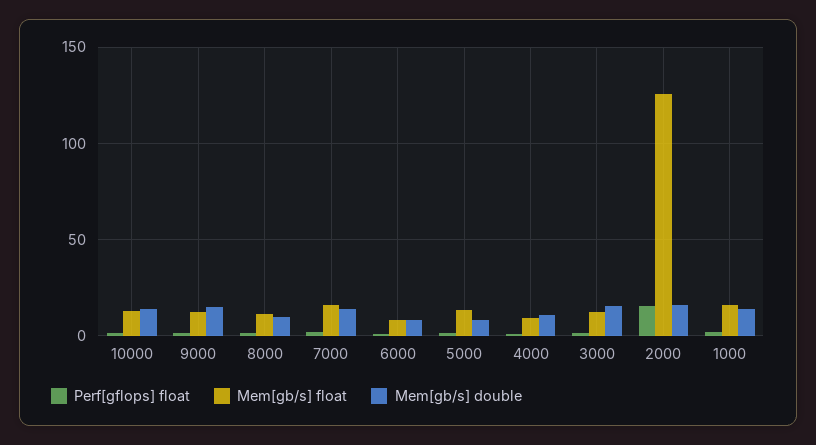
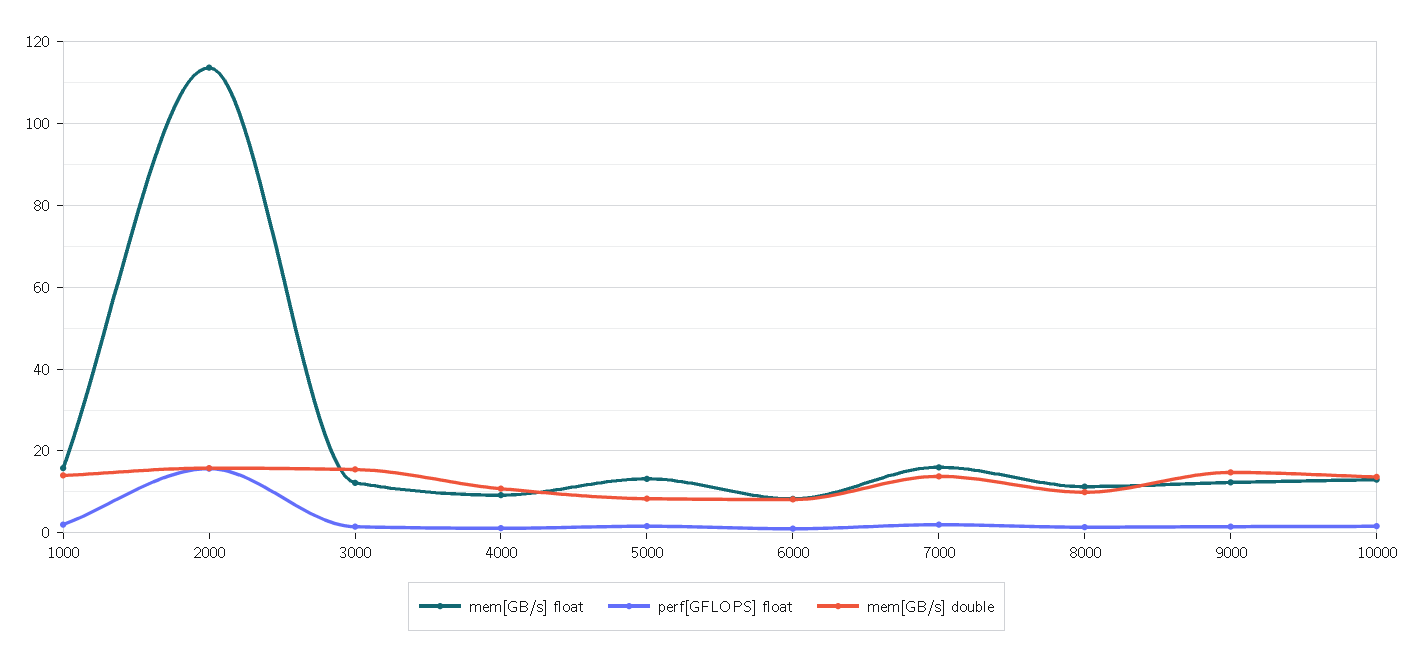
  {
    "Perf[gflops] float": {
      "10000": 2,
      "9000": 2,
      "8000": 2,
      "7000": 2,
      "6000": 2,
      "5000": 2,
      "4000": 2,
      "3000": 2,
      "2000": 16,
      "1000": 2
    },
    "Mem[gb/s] float": {
      "10000": 14,
      "9000": 12,
      "8000": 12,
      "7000": 16,
      "6000": 8,
      "5000": 14,
      "4000": 10,
      "3000": 12,
-     "2000": 125,
+     "2000": 114,
      "1000": 16
    },
    "Mem[gb/s] double": {
      "10000": 14,
      "9000": 14,
      "8000": 10,
      "7000": 14,
      "6000": 8,
      "5000": 8,
      "4000": 10,
      "3000": 16,
      "2000": 16,
      "1000": 14
    }
  }

